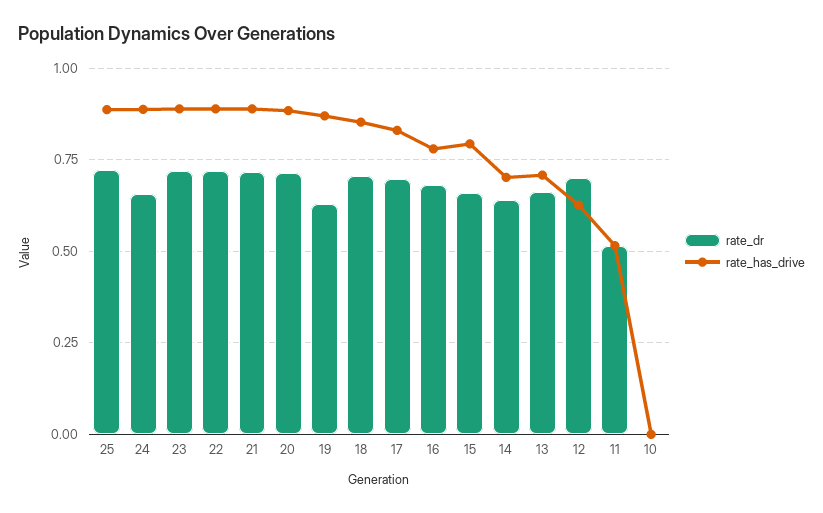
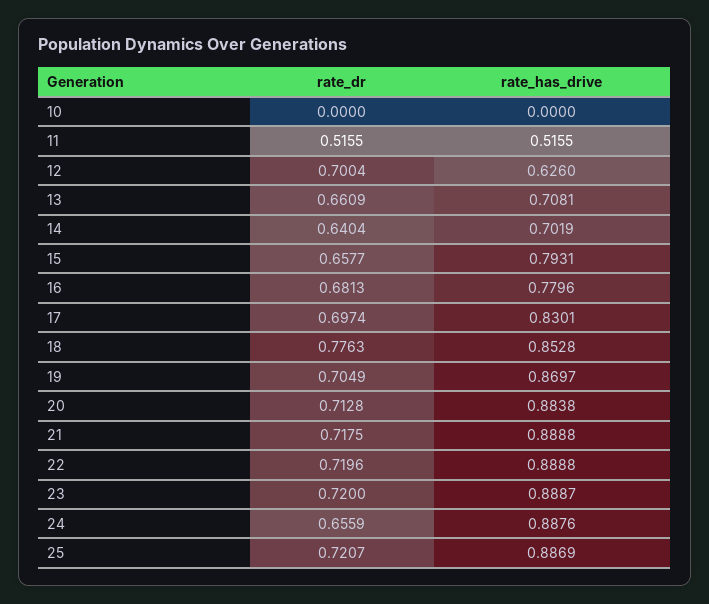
  {
    "rate_dr": {
      "25": 0.7207,
      "24": 0.6559,
      "23": 0.72,
      "22": 0.7196,
      "21": 0.7175,
      "20": 0.7128,
-     "19": 0.625,
+     "19": 0.7049,
-     "18": 0.7,
+     "18": 0.7763,
      "17": 0.6974,
      "16": 0.6813,
      "15": 0.6577,
      "14": 0.6404,
      "13": 0.6609,
      "12": 0.7004,
      "11": 0.5155,
      "10": 0
    },
    "rate_has_drive": {
      "25": 0.8869,
      "24": 0.8876,
      "23": 0.8887,
      "22": 0.8888,
      "21": 0.8888,
      "20": 0.8838,
      "19": 0.8697,
      "18": 0.8528,
      "17": 0.8301,
      "16": 0.7796,
      "15": 0.7931,
      "14": 0.7019,
      "13": 0.7081,
      "12": 0.626,
      "11": 0.5155,
      "10": 0
    }
  }

